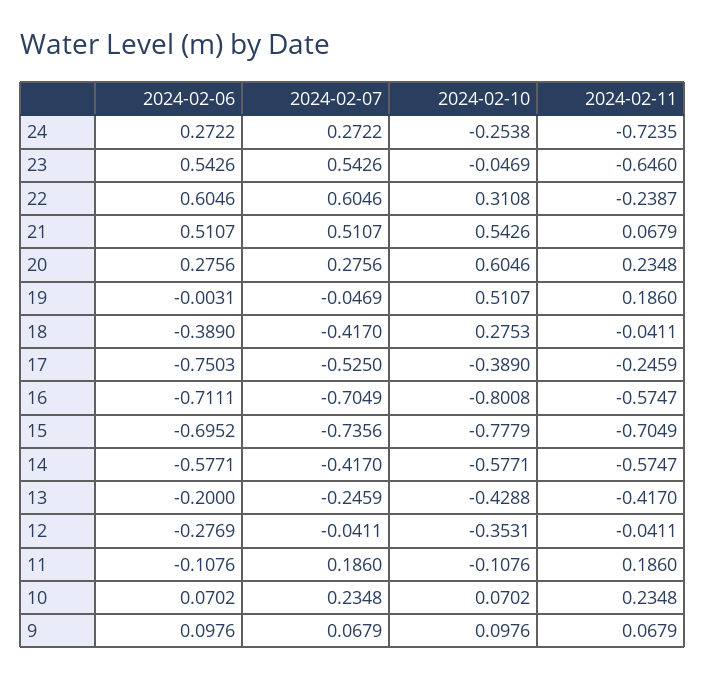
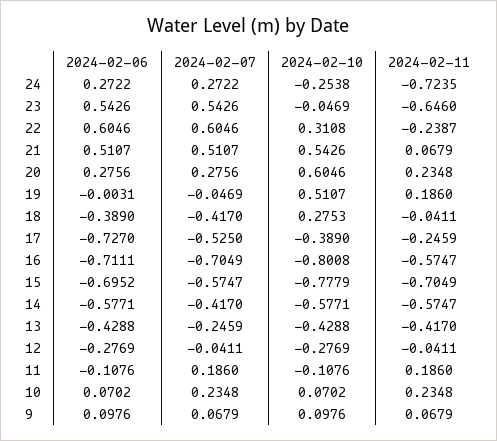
  {
    "2024-02-06": {
      "24": 0.2722,
      "23": 0.5426,
      "22": 0.6046,
      "21": 0.5107,
      "20": 0.2756,
      "19": -0.0031,
      "18": -0.389,
-     "17": -0.7503,
+     "17": -0.727,
      "16": -0.7111,
      "15": -0.6952,
      "14": -0.5771,
-     "13": -0.2,
+     "13": -0.4288,
      "12": -0.2769,
      "11": -0.1076,
      "10": 0.0702,
      "9": 0.0976
    },
    "2024-02-07": {
      "24": 0.2722,
      "23": 0.5426,
      "22": 0.6046,
      "21": 0.5107,
      "20": 0.2756,
      "19": -0.0469,
      "18": -0.417,
      "17": -0.525,
      "16": -0.7049,
-     "15": -0.7356,
+     "15": -0.5747,
      "14": -0.417,
      "13": -0.2459,
      "12": -0.0411,
      "11": 0.186,
      "10": 0.2348,
      "9": 0.0679
    },
    "2024-02-10": {
      "24": -0.2538,
      "23": -0.0469,
      "22": 0.3108,
      "21": 0.5426,
      "20": 0.6046,
      "19": 0.5107,
      "18": 0.2753,
      "17": -0.389,
      "16": -0.8008,
      "15": -0.7779,
      "14": -0.5771,
      "13": -0.4288,
-     "12": -0.3531,
+     "12": -0.2769,
      "11": -0.1076,
      "10": 0.0702,
      "9": 0.0976
    },
    "2024-02-11": {
      "24": -0.7235,
      "23": -0.646,
      "22": -0.2387,
      "21": 0.0679,
      "20": 0.2348,
      "19": 0.186,
      "18": -0.0411,
      "17": -0.2459,
      "16": -0.5747,
      "15": -0.7049,
      "14": -0.5747,
      "13": -0.417,
      "12": -0.0411,
      "11": 0.186,
      "10": 0.2348,
      "9": 0.0679
    }
  }

